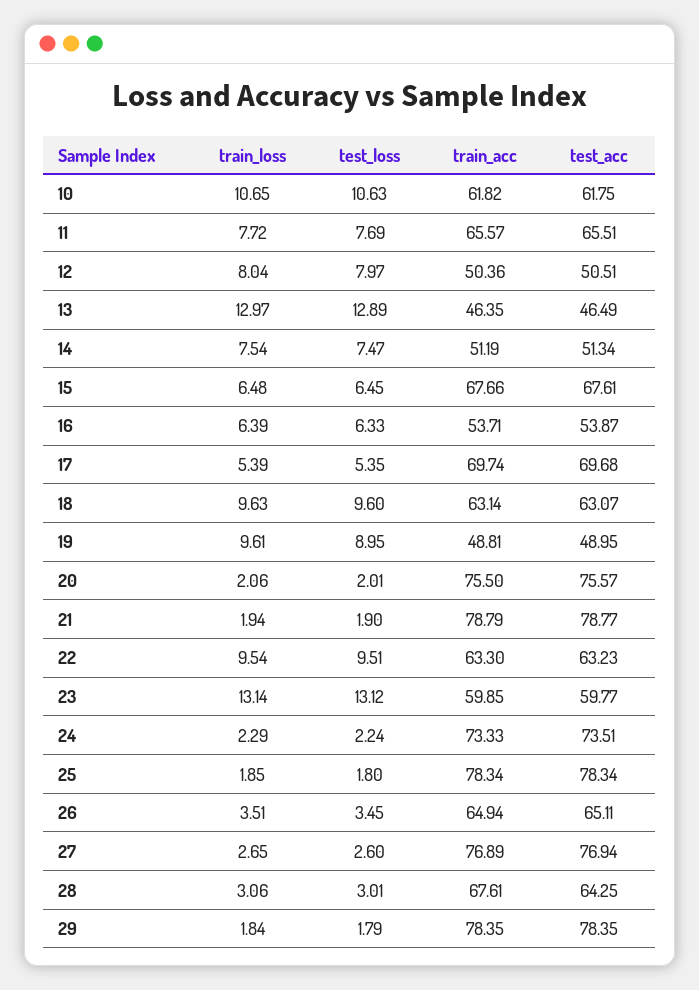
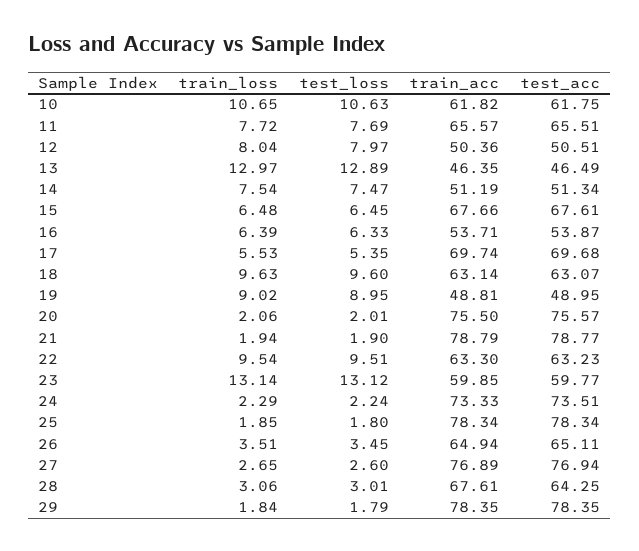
  {
    "train_loss": {
      "10": 10.65,
      "11": 7.72,
      "12": 8.04,
      "13": 12.97,
      "14": 7.54,
      "15": 6.48,
      "16": 6.39,
-     "17": 5.39,
+     "17": 5.53,
      "18": 9.63,
-     "19": 9.61,
+     "19": 9.02,
      "20": 2.06,
      "21": 1.94,
      "22": 9.54,
      "23": 13.14,
      "24": 2.29,
      "25": 1.85,
      "26": 3.51,
      "27": 2.65,
      "28": 3.06,
      "29": 1.84
    },
    "test_loss": {
      "10": 10.63,
      "11": 7.69,
      "12": 7.97,
      "13": 12.89,
      "14": 7.47,
      "15": 6.45,
      "16": 6.33,
      "17": 5.35,
      "18": 9.6,
      "19": 8.95,
      "20": 2.01,
      "21": 1.9,
      "22": 9.51,
      "23": 13.12,
      "24": 2.24,
      "25": 1.8,
      "26": 3.45,
      "27": 2.6,
      "28": 3.01,
      "29": 1.79
    },
    "train_acc": {
      "10": 61.82,
      "11": 65.57,
      "12": 50.36,
      "13": 46.35,
      "14": 51.19,
      "15": 67.66,
      "16": 53.71,
      "17": 69.74,
      "18": 63.14,
      "19": 48.81,
      "20": 75.5,
      "21": 78.79,
      "22": 63.3,
      "23": 59.85,
      "24": 73.33,
      "25": 78.34,
      "26": 64.94,
      "27": 76.89,
      "28": 67.61,
      "29": 78.35
    },
    "test_acc": {
      "10": 61.75,
      "11": 65.51,
      "12": 50.51,
      "13": 46.49,
      "14": 51.34,
      "15": 67.61,
      "16": 53.87,
      "17": 69.68,
      "18": 63.07,
      "19": 48.95,
      "20": 75.57,
      "21": 78.77,
      "22": 63.23,
      "23": 59.77,
      "24": 73.51,
      "25": 78.34,
      "26": 65.11,
      "27": 76.94,
      "28": 64.25,
      "29": 78.35
    }
  }

